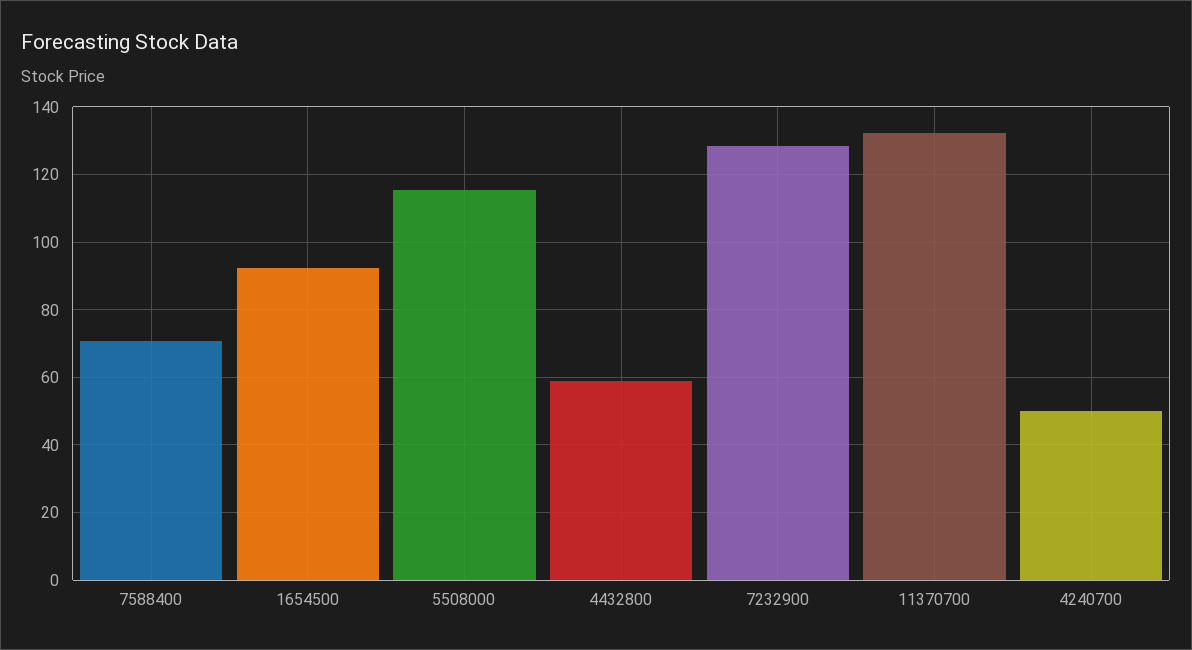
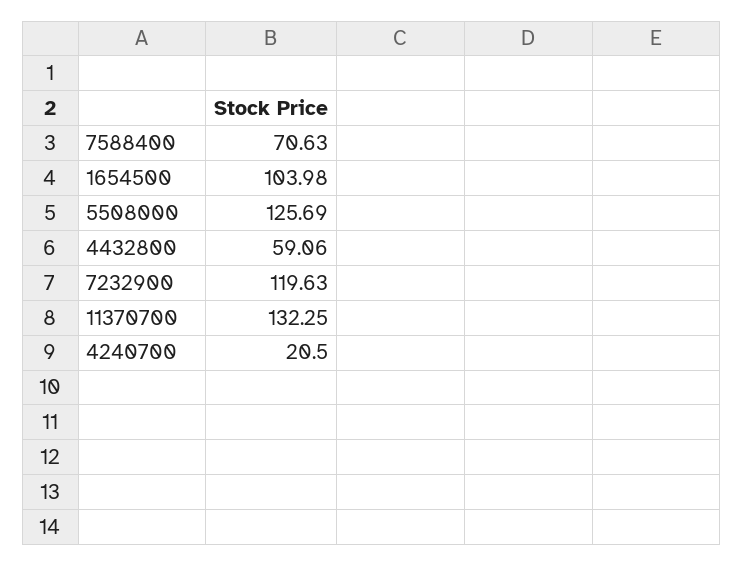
  {
    "7588400": 70.63,
-   "1654500": 92,
+   "1654500": 103.98,
-   "5508000": 116,
+   "5508000": 125.69,
    "4432800": 59.06,
-   "7232900": 128,
+   "7232900": 119.63,
    "11370700": 132.25,
-   "4240700": 50
+   "4240700": 20.5
  }

